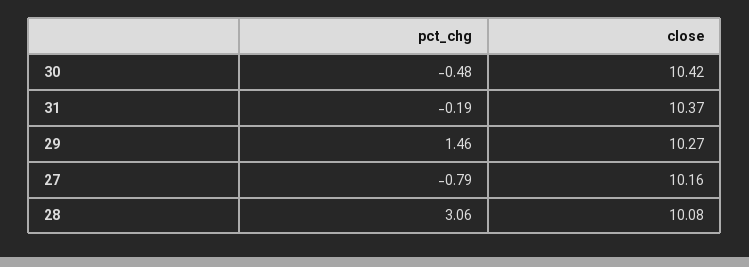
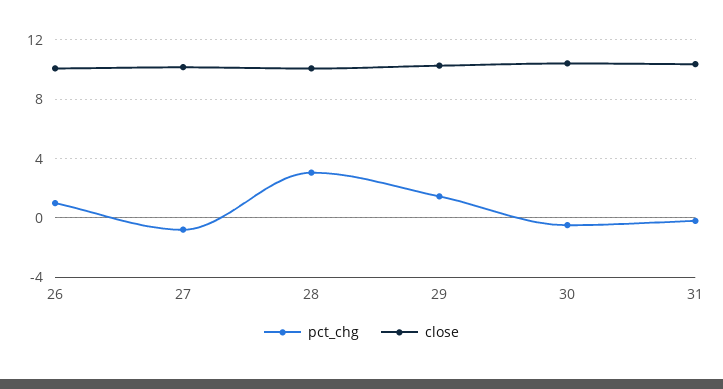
  {
    "pct_chg": {
      "30": -0.48,
      "31": -0.19,
      "29": 1.46,
      "27": -0.79,
-     "28": 3.06
+     "28": 3.06,
+     "26": 1
    },
    "close": {
      "30": 10.42,
      "31": 10.37,
      "29": 10.27,
      "27": 10.16,
-     "28": 10.08
+     "28": 10.08,
+     "26": 10
    }
  }

